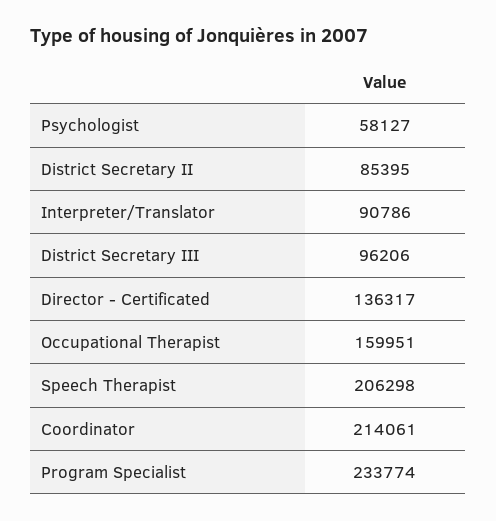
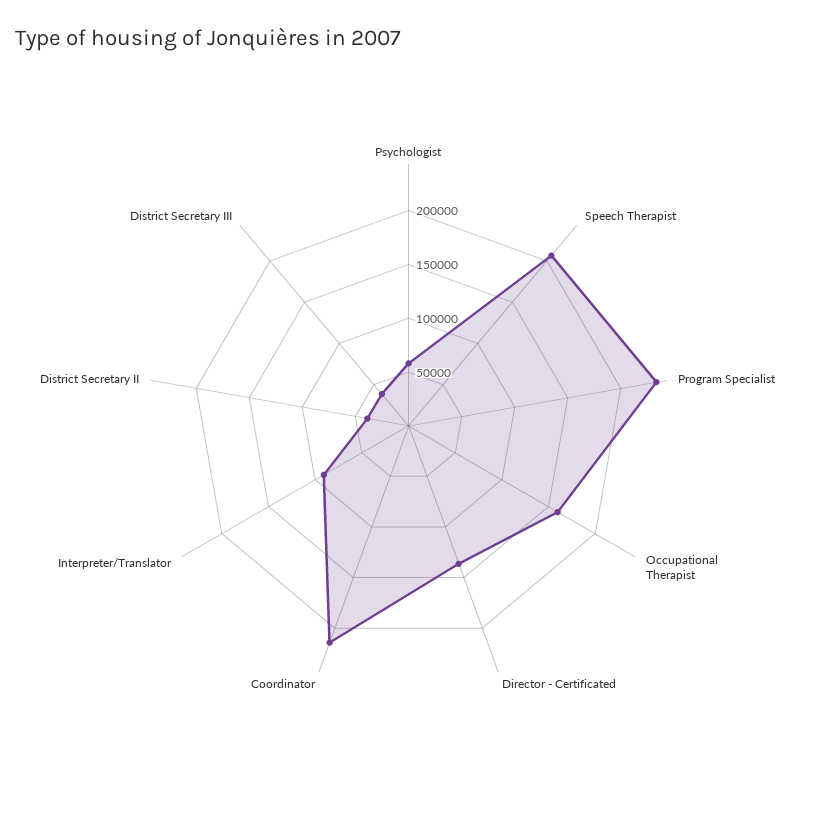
  {
    "Psychologist": 58127,
-   "District Secretary II": 85395,
+   "District Secretary II": 40000,
    "Interpreter/Translator": 90786,
-   "District Secretary III": 96206,
+   "District Secretary III": 40000,
    "Director - Certificated": 136317,
    "Occupational Therapist": 159951,
    "Speech Therapist": 206298,
    "Coordinator": 214061,
    "Program Specialist": 233774
  }

